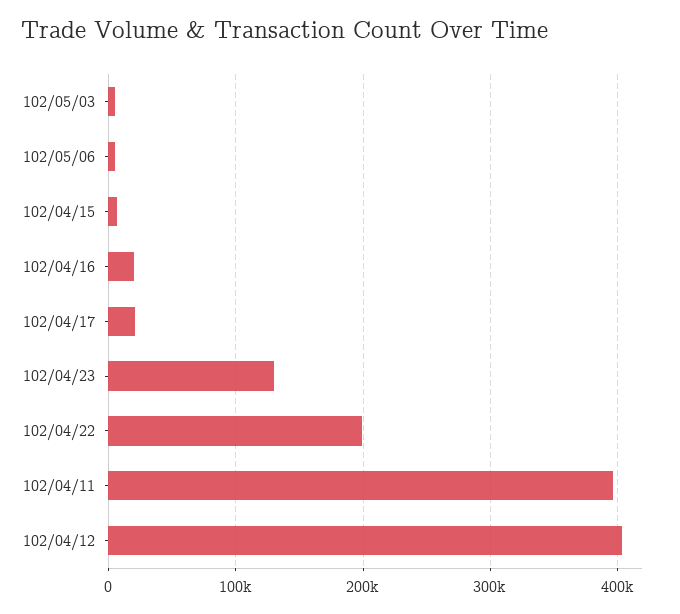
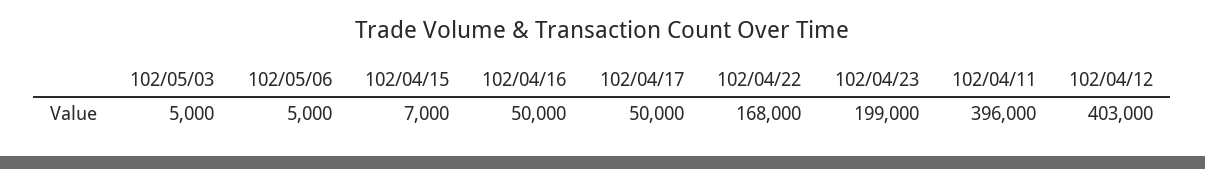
  {
    "102/05/03": 5000,
    "102/05/06": 5000,
    "102/04/15": 7000,
-   "102/04/16": 20000,
+   "102/04/16": 50000,
-   "102/04/17": 20000,
+   "102/04/17": 50000,
-   "102/04/23": 130000,
+   "102/04/23": 199000,
-   "102/04/22": 200000,
+   "102/04/22": 168000,
    "102/04/11": 396000,
    "102/04/12": 403000
  }

